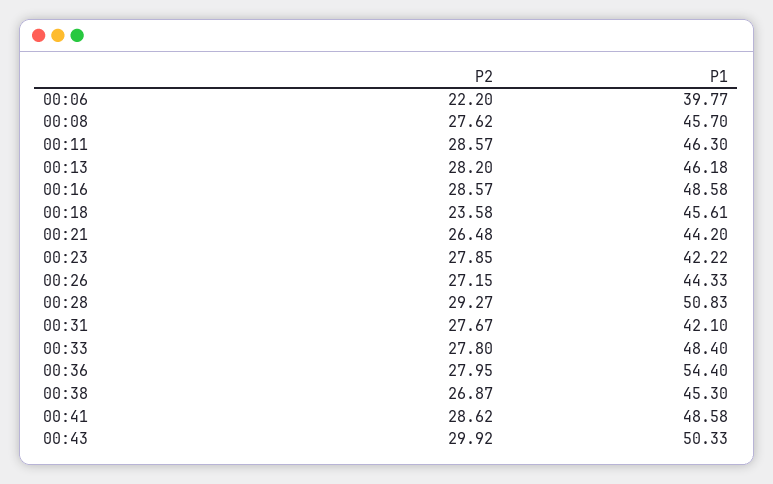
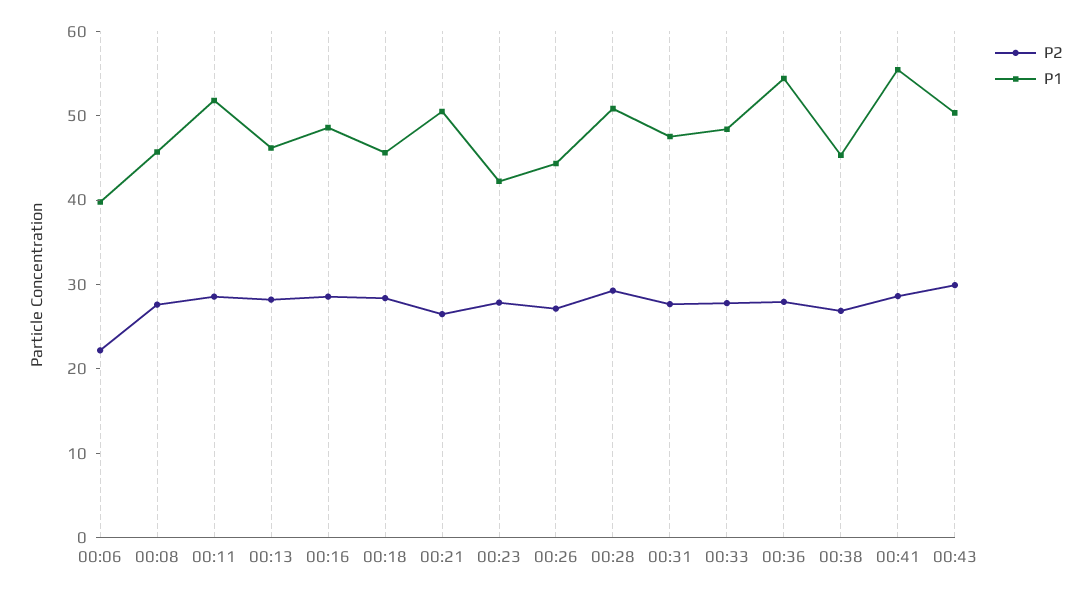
  {
    "P2": {
      "00:06": 22.2,
      "00:08": 27.62,
      "00:11": 28.57,
      "00:13": 28.2,
      "00:16": 28.57,
-     "00:18": 23.58,
+     "00:18": 28,
      "00:21": 26.48,
      "00:23": 27.85,
      "00:26": 27.15,
      "00:28": 29.27,
      "00:31": 27.67,
      "00:33": 27.8,
      "00:36": 27.95,
      "00:38": 26.87,
      "00:41": 28.62,
      "00:43": 29.92
    },
    "P1": {
      "00:06": 39.77,
      "00:08": 45.7,
-     "00:11": 46.3,
+     "00:11": 52,
      "00:13": 46.18,
      "00:16": 48.58,
      "00:18": 45.61,
-     "00:21": 44.2,
+     "00:21": 50,
      "00:23": 42.22,
      "00:26": 44.33,
      "00:28": 50.83,
-     "00:31": 42.1,
+     "00:31": 48,
      "00:33": 48.4,
      "00:36": 54.4,
      "00:38": 45.3,
-     "00:41": 48.58,
+     "00:41": 56,
      "00:43": 50.33
    }
  }

